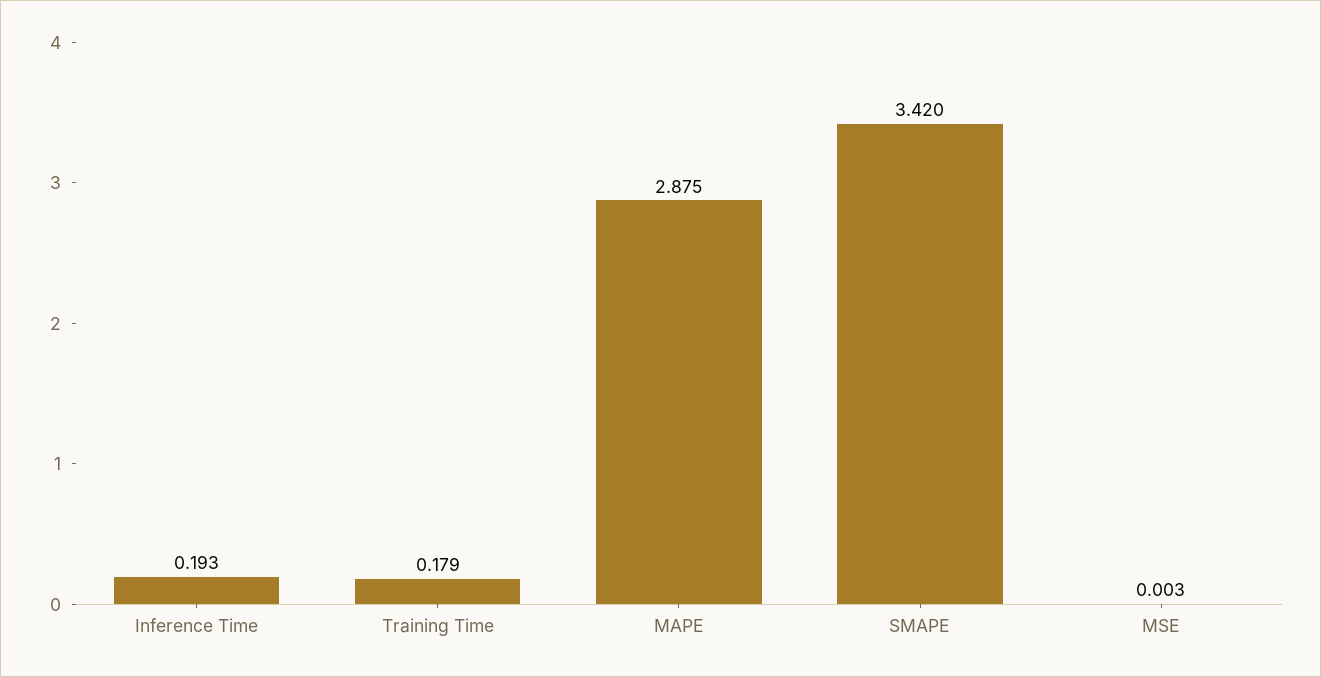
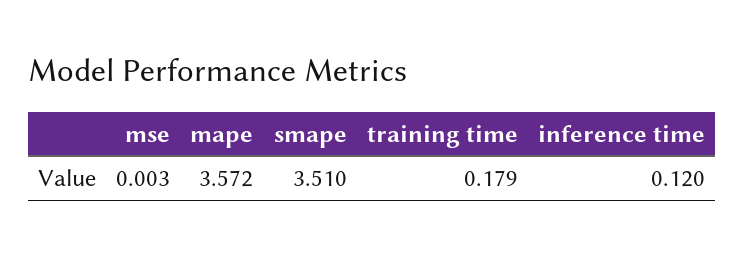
  {
-   "Inference Time": 0.193,
+   "Inference Time": 0.12,
    "Training Time": 0.179,
-   "MAPE": 2.875,
+   "MAPE": 3.572,
-   "SMAPE": 3.42,
+   "SMAPE": 3.51,
    "MSE": 0.003
  }

